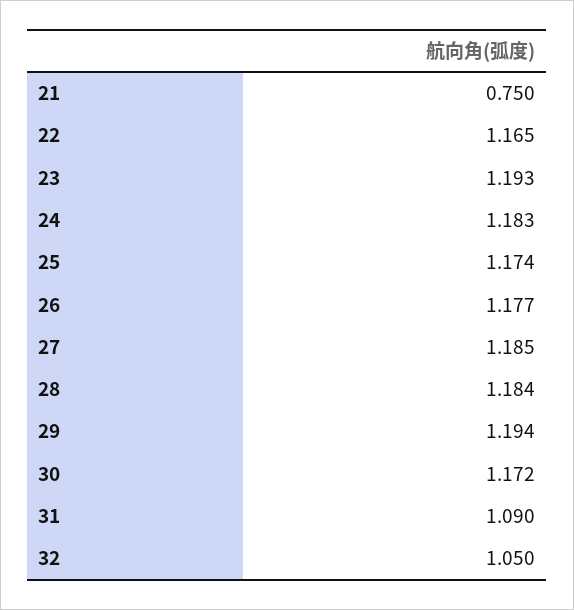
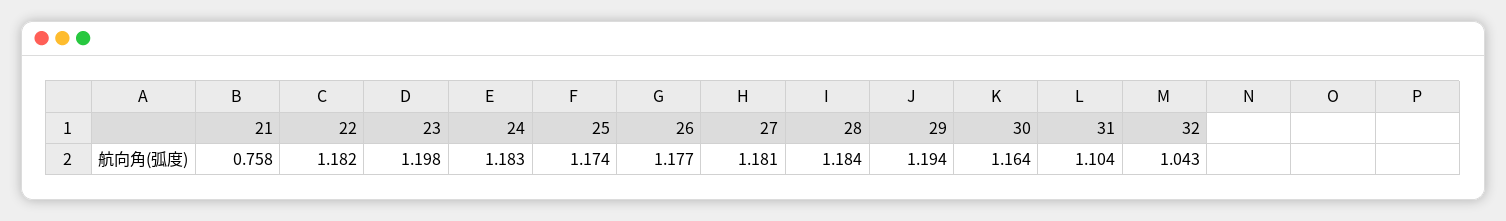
  {
-   "21": 0.75,
+   "21": 0.758,
-   "22": 1.165,
+   "22": 1.182,
-   "23": 1.193,
+   "23": 1.198,
    "24": 1.183,
    "25": 1.174,
    "26": 1.177,
-   "27": 1.185,
+   "27": 1.181,
    "28": 1.184,
    "29": 1.194,
-   "30": 1.172,
+   "30": 1.164,
-   "31": 1.09,
+   "31": 1.104,
-   "32": 1.05
+   "32": 1.043
  }

